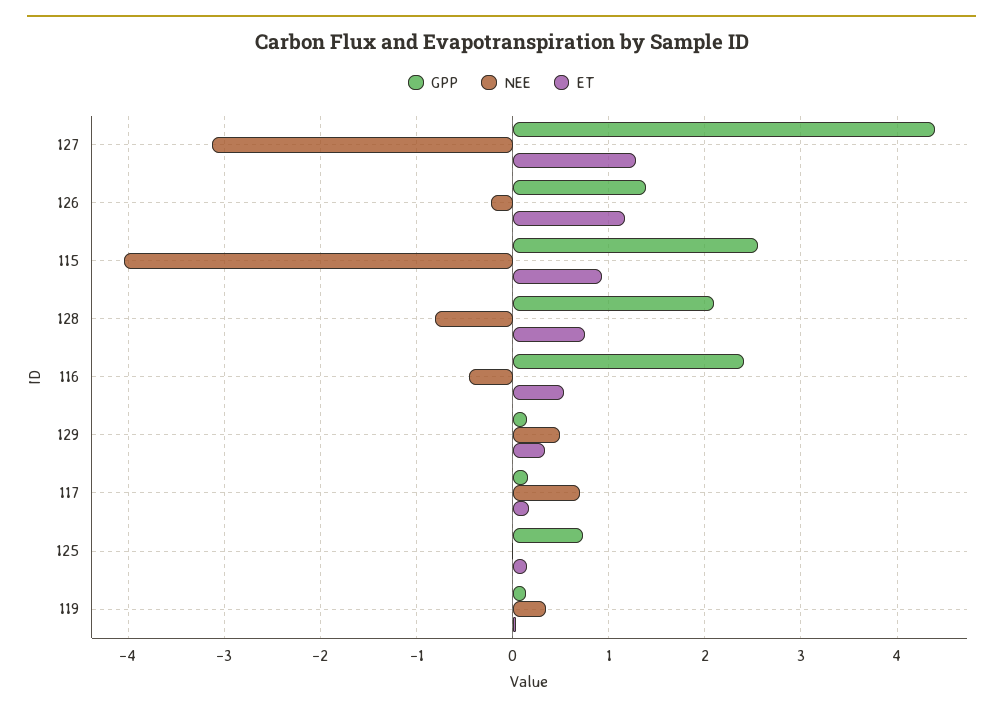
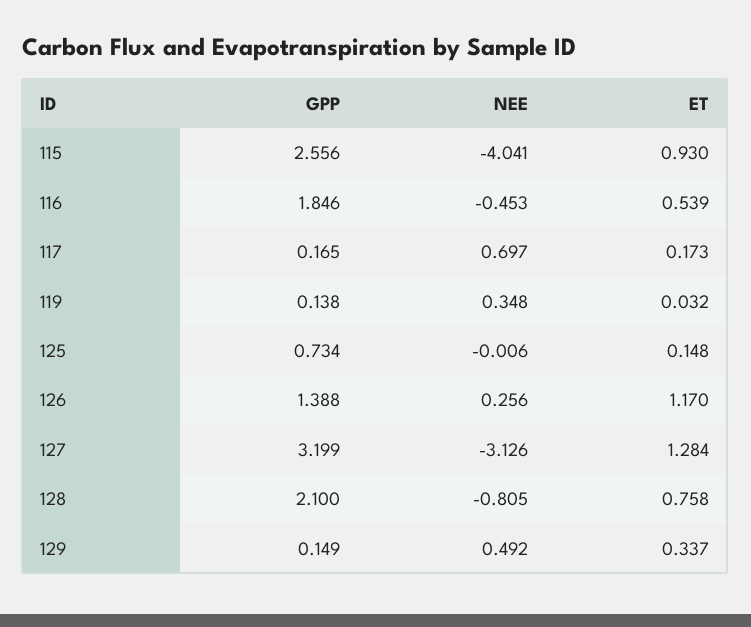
  {
    "GPP": {
-     "127": 4.4,
+     "127": 3.199,
      "126": 1.388,
      "115": 2.556,
      "128": 2.1,
-     "116": 2.4,
+     "116": 1.846,
      "129": 0.149,
      "117": 0.165,
      "125": 0.734,
      "119": 0.138
    },
    "NEE": {
      "127": -3.126,
-     "126": -0.2,
+     "126": 0.256,
      "115": -4.041,
      "128": -0.805,
      "116": -0.453,
      "129": 0.492,
      "117": 0.697,
      "125": -0.006,
      "119": 0.348
    },
    "ET": {
      "127": 1.284,
      "126": 1.17,
      "115": 0.93,
      "128": 0.758,
      "116": 0.539,
      "129": 0.337,
      "117": 0.173,
      "125": 0.148,
      "119": 0.032
    }
  }

